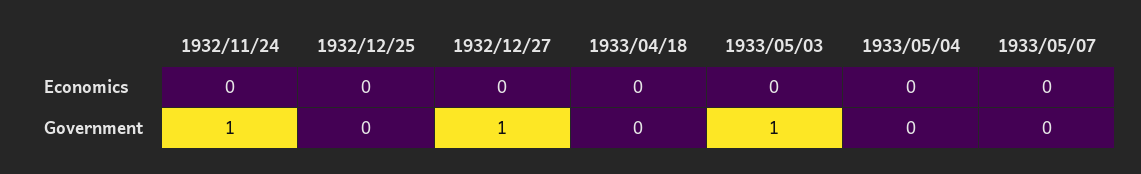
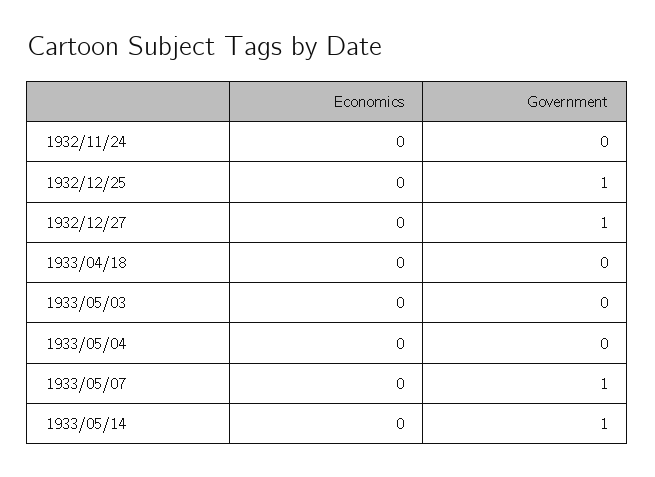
  {
    "1932/11/24": {
      "Economics": 0,
-     "Government": 1
+     "Government": 0
    },
    "1932/12/25": {
      "Economics": 0,
-     "Government": 0
+     "Government": 1
    },
    "1932/12/27": {
      "Economics": 0,
      "Government": 1
    },
    "1933/04/18": {
      "Economics": 0,
      "Government": 0
    },
    "1933/05/03": {
      "Economics": 0,
-     "Government": 1
+     "Government": 0
    },
    "1933/05/04": {
      "Economics": 0,
      "Government": 0
    },
    "1933/05/07": {
      "Economics": 0,
-     "Government": 0
+     "Government": 1
-   }
+   },
+   "1933/05/14": {
+     "Economics": 0,
+     "Government": 1
+   }
  }

